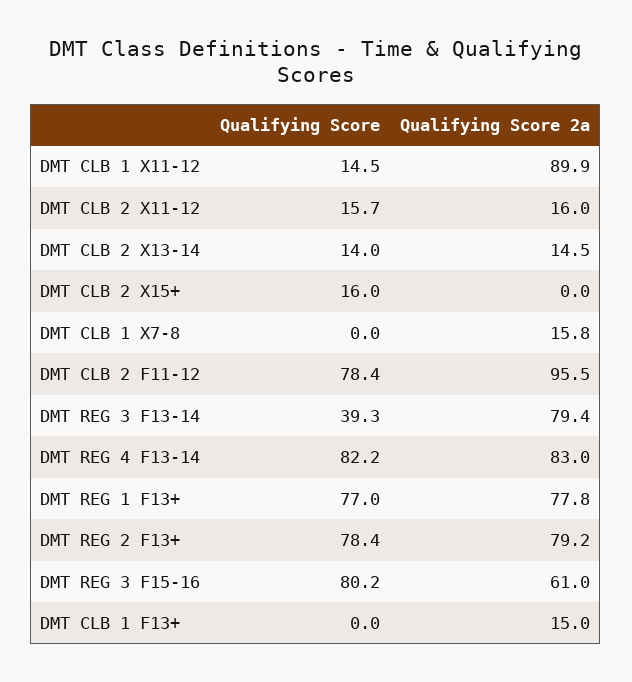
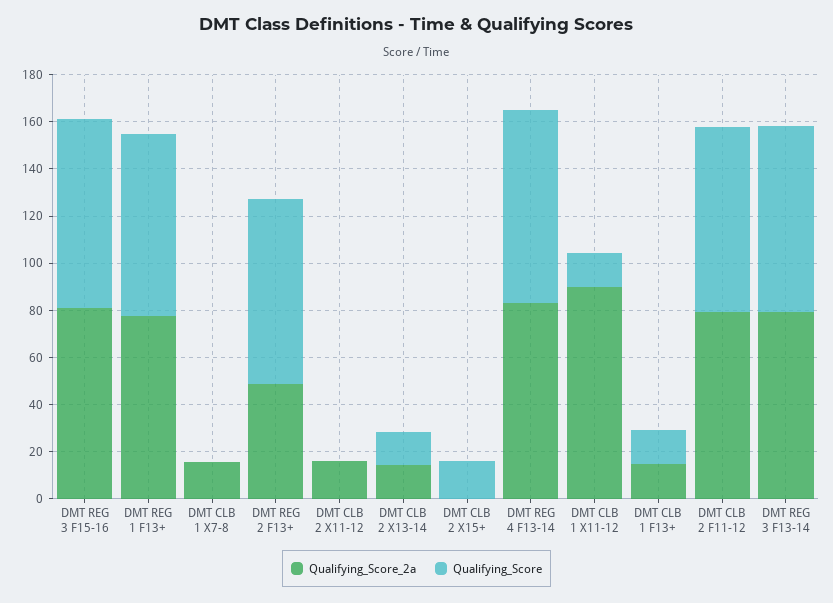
  {
    "Qualifying Score": {
      "DMT CLB 1 X11-12": 14.5,
-     "DMT CLB 2 X11-12": 15.7,
+     "DMT CLB 2 X11-12": 0,
      "DMT CLB 2 X13-14": 14,
      "DMT CLB 2 X15+": 16,
      "DMT CLB 1 X7-8": 0,
      "DMT CLB 2 F11-12": 78.4,
-     "DMT REG 3 F13-14": 39.3,
+     "DMT REG 3 F13-14": 80,
      "DMT REG 4 F13-14": 82.2,
      "DMT REG 1 F13+": 77,
      "DMT REG 2 F13+": 78.4,
      "DMT REG 3 F15-16": 80.2,
-     "DMT CLB 1 F13+": 0
+     "DMT CLB 1 F13+": 15
    },
    "Qualifying Score 2a": {
      "DMT CLB 1 X11-12": 89.9,
      "DMT CLB 2 X11-12": 16,
      "DMT CLB 2 X13-14": 14.5,
      "DMT CLB 2 X15+": 0,
      "DMT CLB 1 X7-8": 15.8,
-     "DMT CLB 2 F11-12": 95.5,
+     "DMT CLB 2 F11-12": 80,
      "DMT REG 3 F13-14": 79.4,
      "DMT REG 4 F13-14": 83,
      "DMT REG 1 F13+": 77.8,
-     "DMT REG 2 F13+": 79.2,
+     "DMT REG 2 F13+": 50,
-     "DMT REG 3 F15-16": 61,
+     "DMT REG 3 F15-16": 80,
      "DMT CLB 1 F13+": 15
    }
  }

